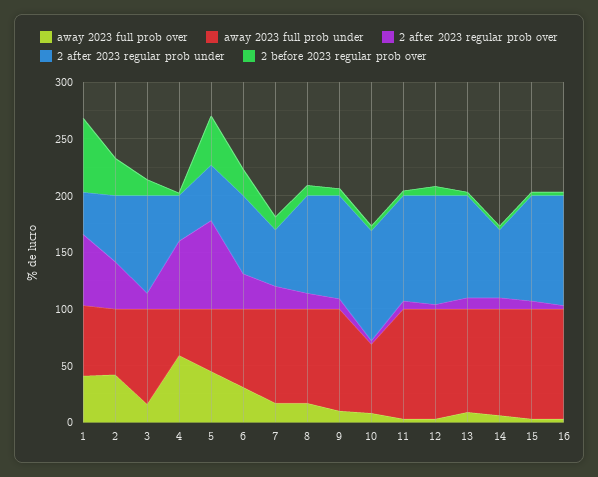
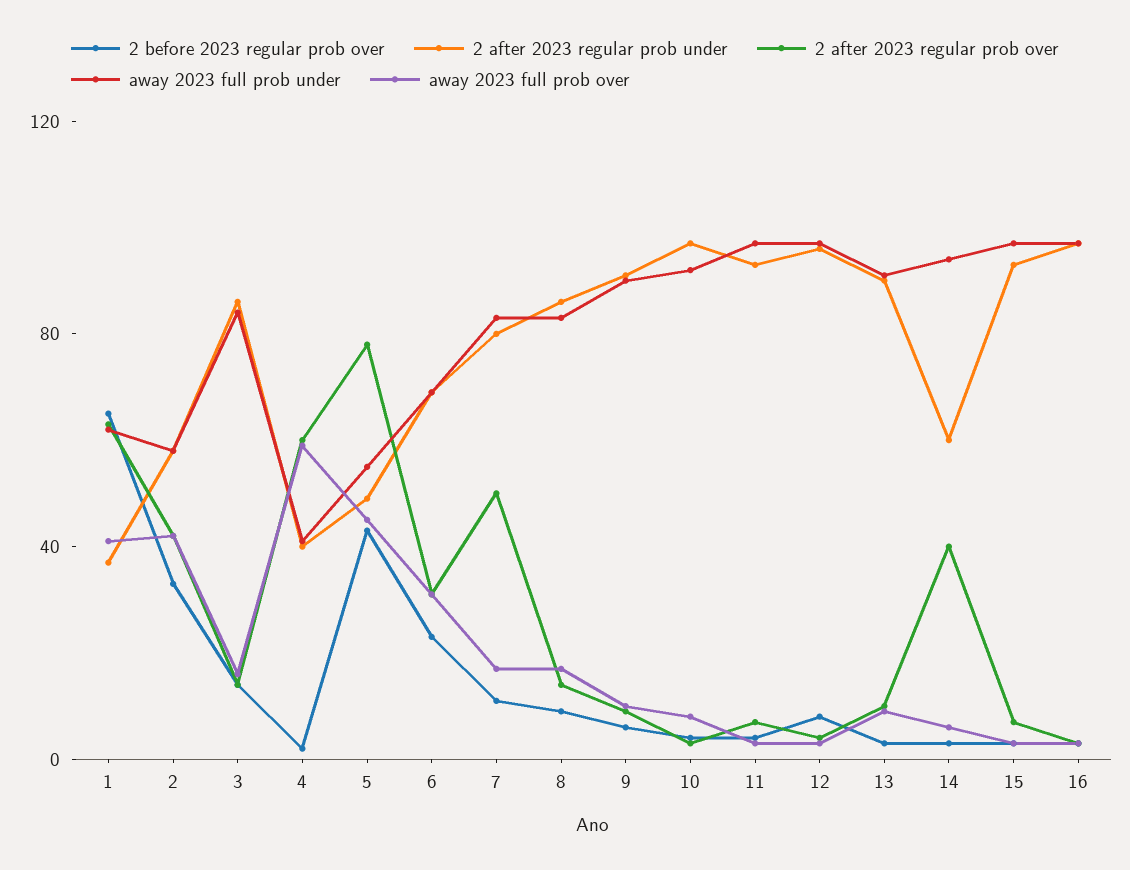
  {
    "away 2023 full prob over": {
      "1": 40,
      "2": 40,
      "3": 20,
      "4": 60,
      "5": 50,
      "6": 30,
      "7": 20,
      "8": 20,
      "9": 10,
      "10": 10,
      "11": 0,
      "12": 0,
      "13": 10,
      "14": 10,
      "15": 0,
      "16": 0
    },
    "away 2023 full prob under": {
      "1": 60,
      "2": 60,
      "3": 80,
      "4": 40,
      "5": 60,
      "6": 70,
      "7": 80,
      "8": 80,
      "9": 90,
-     "10": 60,
+     "10": 90,
      "11": 100,
      "12": 100,
      "13": 90,
      "14": 90,
      "15": 100,
      "16": 100
    },
    "2 after 2023 regular prob over": {
      "1": 60,
      "2": 40,
      "3": 10,
      "4": 60,
      "5": 80,
      "6": 30,
-     "7": 20,
+     "7": 50,
      "8": 10,
      "9": 10,
      "10": 0,
      "11": 10,
      "12": 0,
      "13": 10,
-     "14": 10,
+     "14": 40,
      "15": 10,
      "16": 0
    },
    "2 after 2023 regular prob under": {
      "1": 40,
      "2": 60,
      "3": 90,
      "4": 40,
      "5": 50,
      "6": 70,
-     "7": 50,
+     "7": 80,
      "8": 90,
      "9": 90,
      "10": 100,
      "11": 90,
      "12": 100,
      "13": 90,
      "14": 60,
      "15": 90,
      "16": 100
    },
    "2 before 2023 regular prob over": {
      "1": 70,
      "2": 30,
      "3": 10,
      "4": 0,
      "5": 40,
      "6": 20,
      "7": 10,
      "8": 10,
      "9": 10,
      "10": 0,
      "11": 0,
      "12": 10,
      "13": 0,
      "14": 0,
      "15": 0,
      "16": 0
    }
  }

